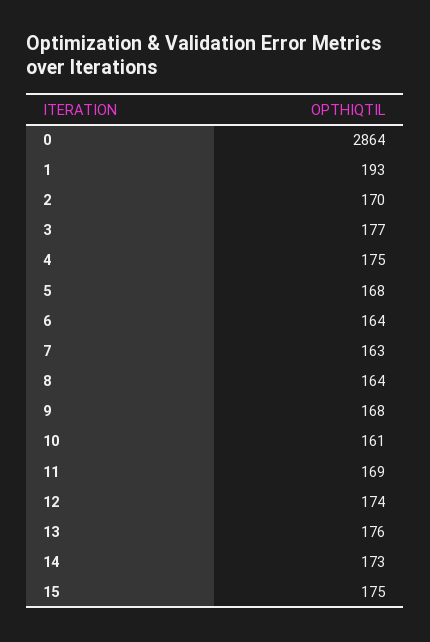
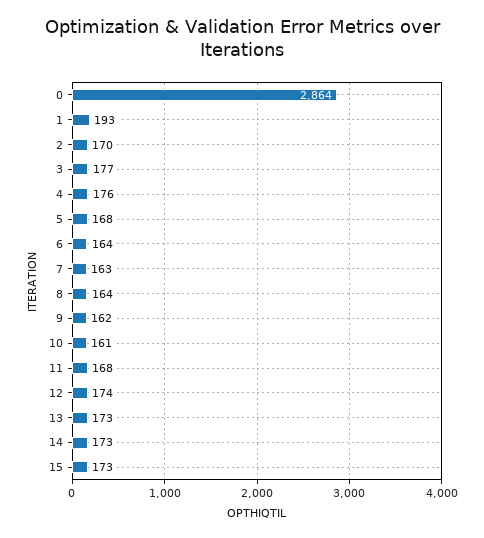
  {
    "0": 2864,
    "1": 193,
    "2": 170,
    "3": 177,
-   "4": 175,
+   "4": 176,
    "5": 168,
    "6": 164,
    "7": 163,
    "8": 164,
-   "9": 168,
+   "9": 162,
    "10": 161,
-   "11": 169,
+   "11": 168,
    "12": 174,
-   "13": 176,
+   "13": 173,
    "14": 173,
-   "15": 175
+   "15": 173
  }

